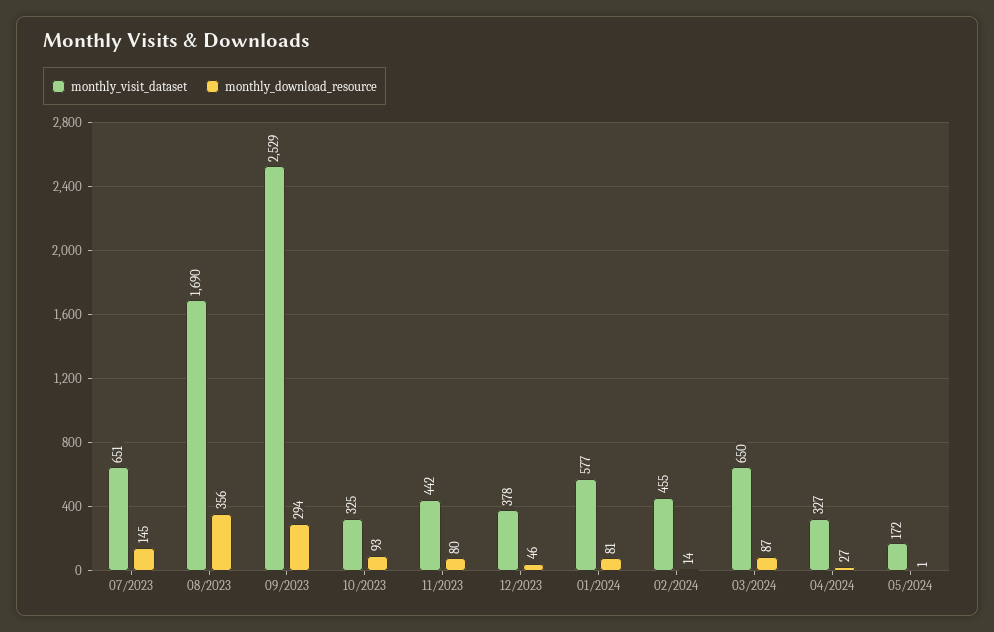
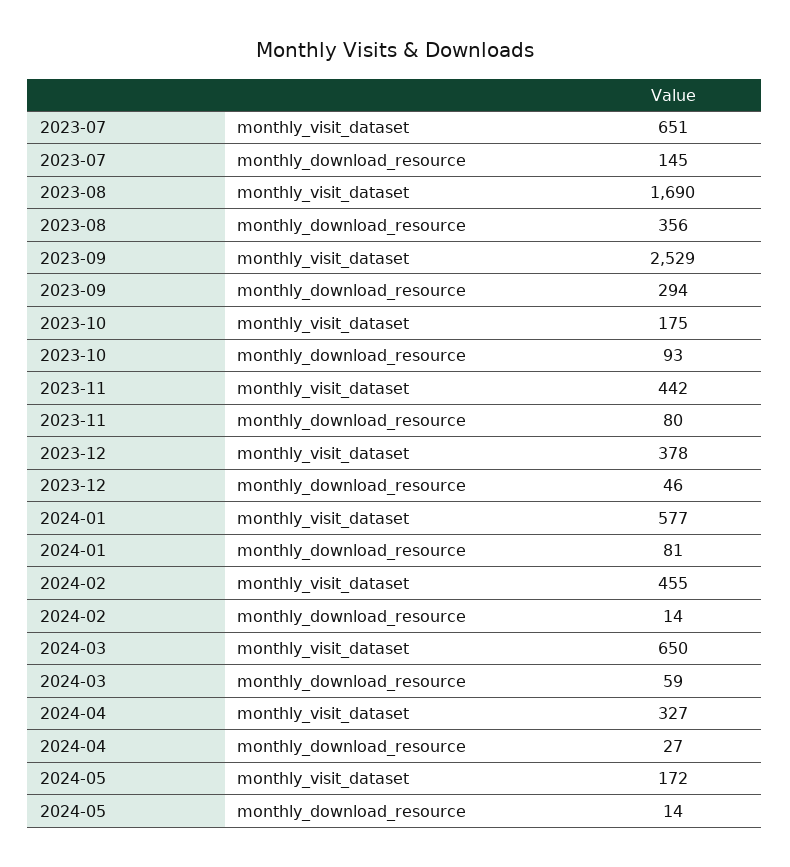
  {
    "monthly_visit_dataset": {
      "07/2023": 651,
      "08/2023": 1690,
      "09/2023": 2529,
-     "10/2023": 325,
+     "10/2023": 175,
      "11/2023": 442,
      "12/2023": 378,
      "01/2024": 577,
      "02/2024": 455,
      "03/2024": 650,
      "04/2024": 327,
      "05/2024": 172
    },
    "monthly_download_resource": {
      "07/2023": 145,
      "08/2023": 356,
      "09/2023": 294,
      "10/2023": 93,
      "11/2023": 80,
      "12/2023": 46,
      "01/2024": 81,
      "02/2024": 14,
-     "03/2024": 87,
+     "03/2024": 59,
      "04/2024": 27,
-     "05/2024": 1
+     "05/2024": 14
    }
  }

